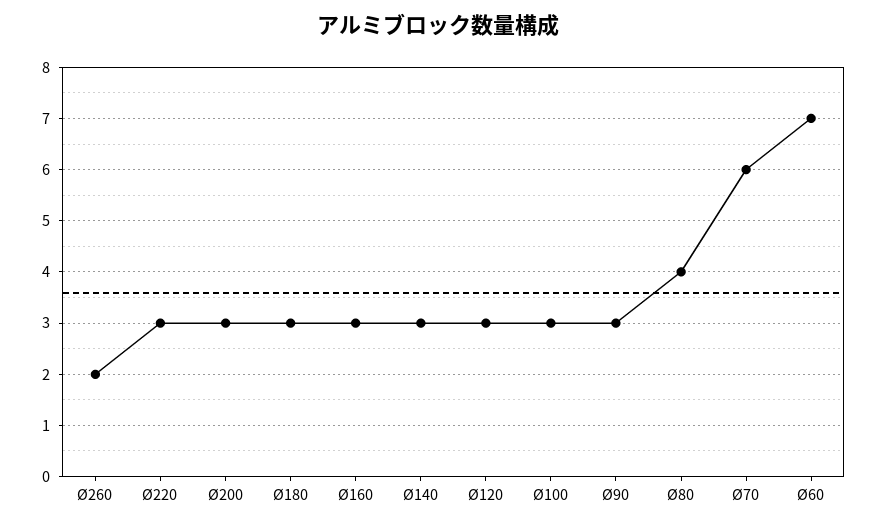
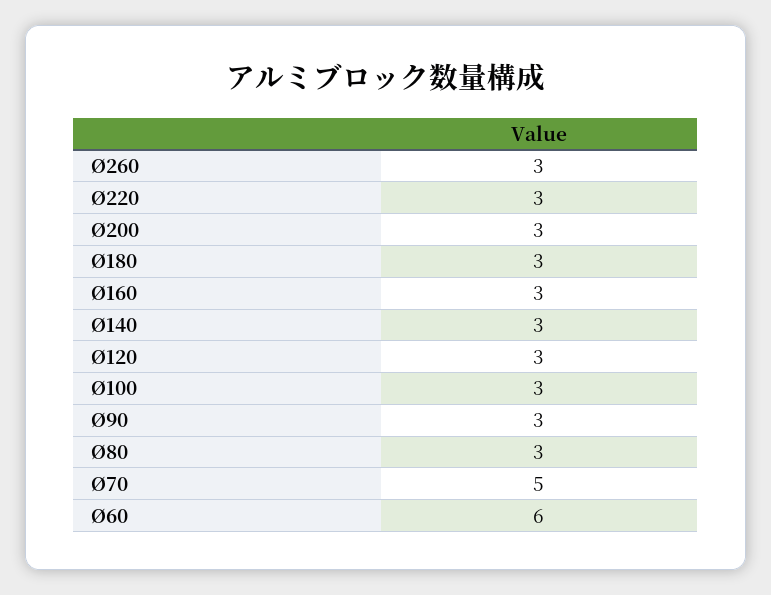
  {
-   "Ø260": 2,
+   "Ø260": 3,
    "Ø220": 3,
    "Ø200": 3,
    "Ø180": 3,
    "Ø160": 3,
    "Ø140": 3,
    "Ø120": 3,
    "Ø100": 3,
    "Ø90": 3,
-   "Ø80": 4,
+   "Ø80": 3,
-   "Ø70": 6,
+   "Ø70": 5,
-   "Ø60": 7
+   "Ø60": 6
  }

